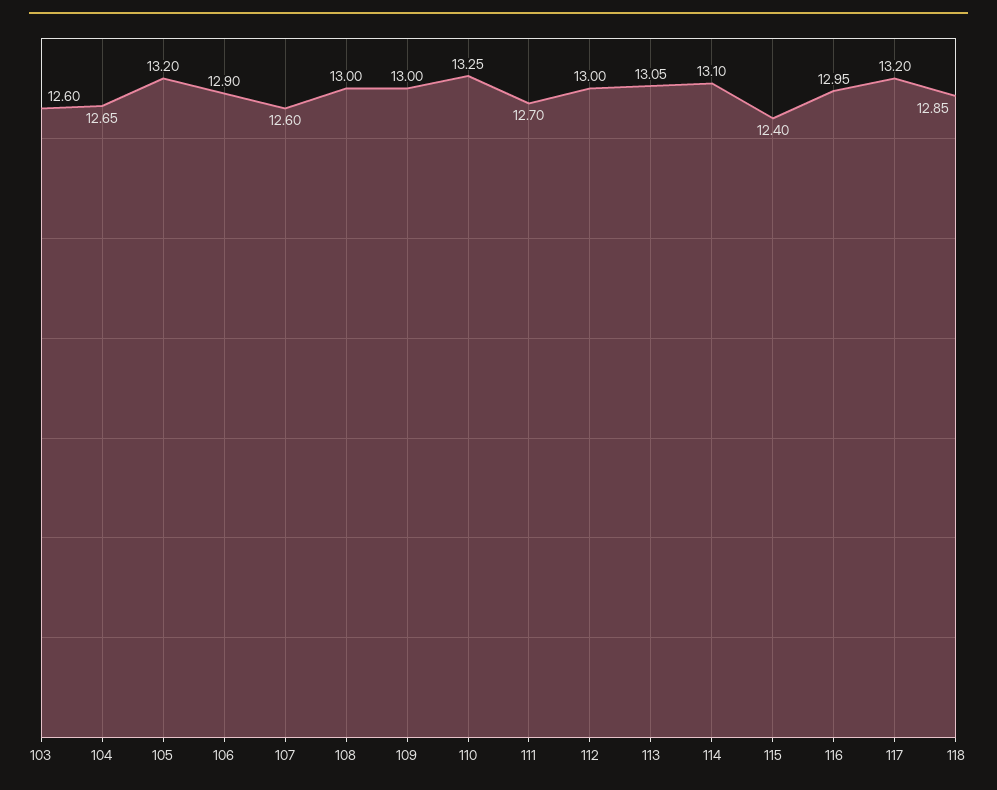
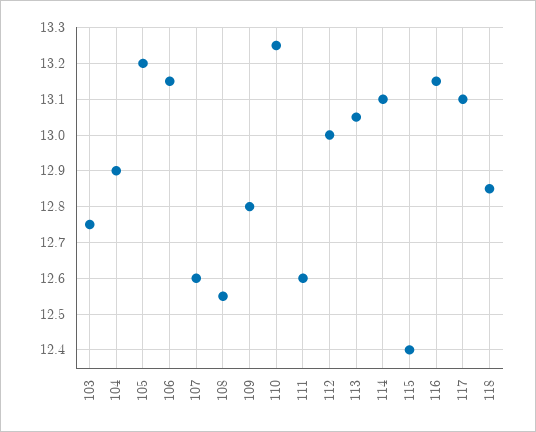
  {
-   "103": 12.6,
+   "103": 12.75,
-   "104": 12.65,
+   "104": 12.9,
    "105": 13.2,
-   "106": 12.9,
+   "106": 13.15,
    "107": 12.6,
-   "108": 13,
+   "108": 12.55,
-   "109": 13,
+   "109": 12.8,
    "110": 13.25,
-   "111": 12.7,
+   "111": 12.6,
    "112": 13,
    "113": 13.05,
    "114": 13.1,
    "115": 12.4,
-   "116": 12.95,
+   "116": 13.15,
-   "117": 13.2,
+   "117": 13.1,
    "118": 12.85
  }

